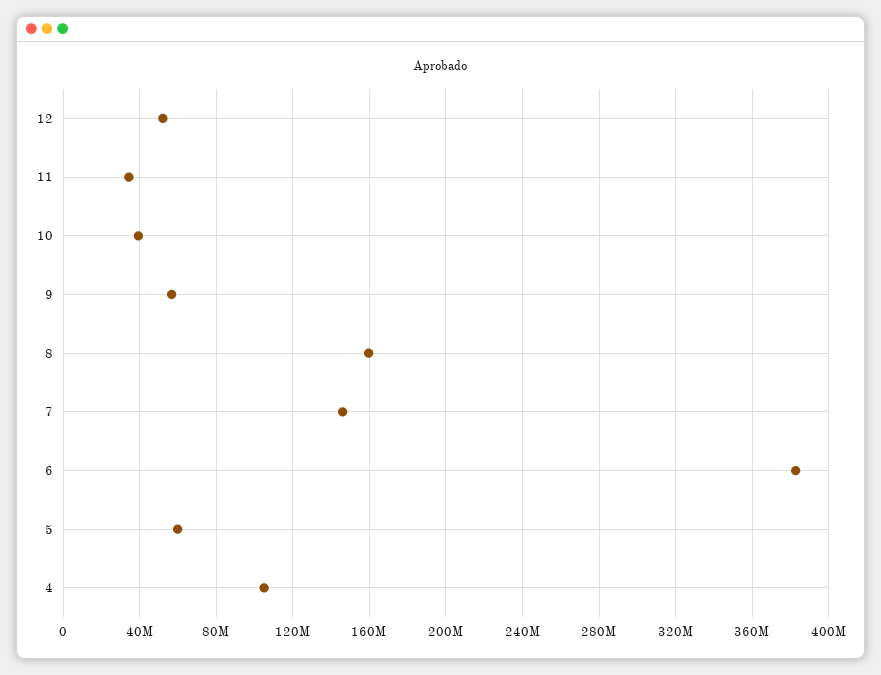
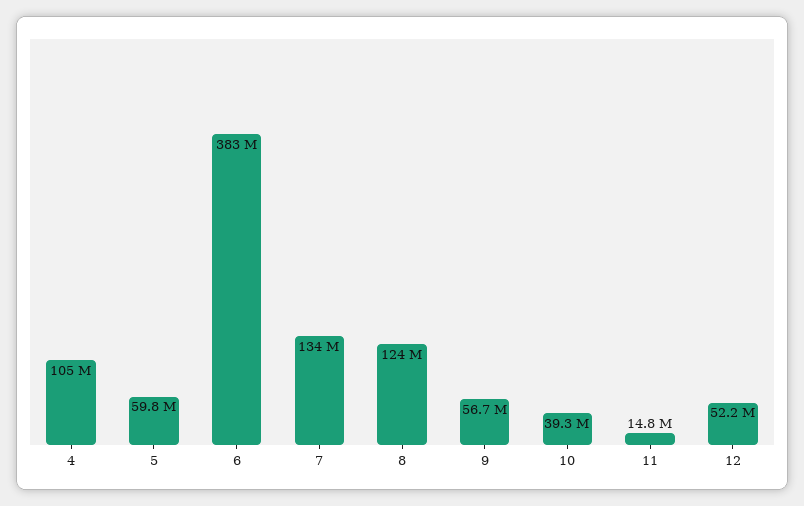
  {
    "12": 52200000,
-   "11": 35000000,
+   "11": 14800000,
    "10": 39300000,
    "9": 56700000,
-   "8": 160000000,
+   "8": 124000000,
-   "7": 145000000,
+   "7": 134000000,
    "6": 383000000,
    "5": 59800000,
    "4": 105000000
  }

